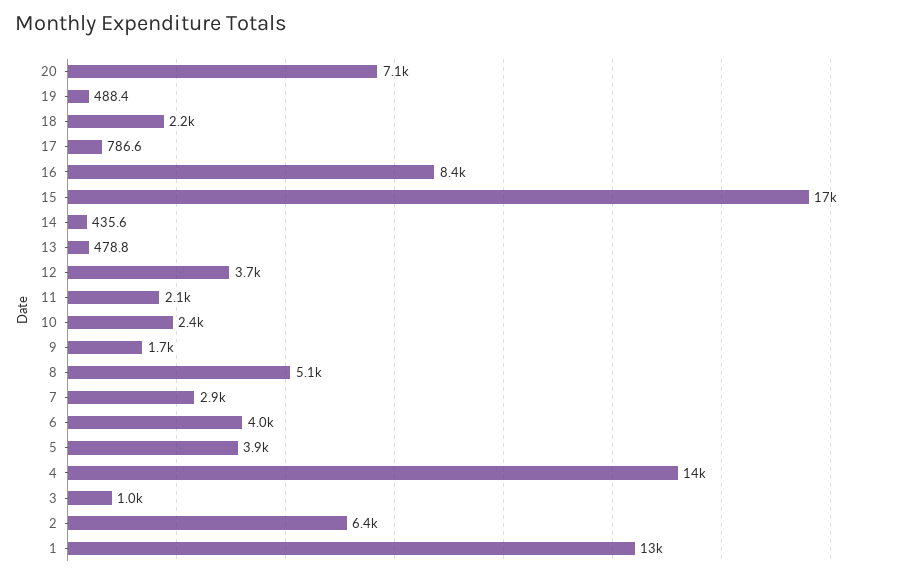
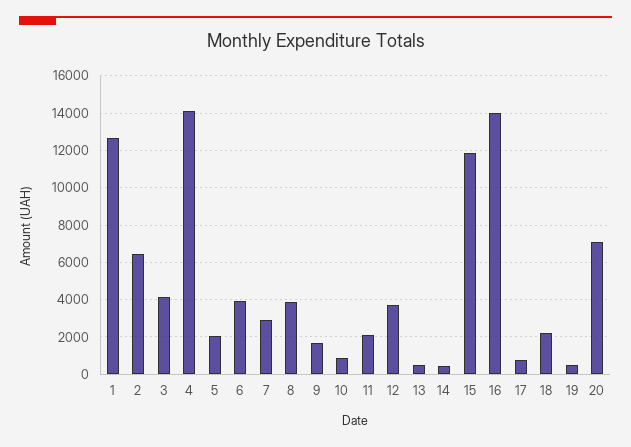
  {
    "20": 7100,
    "19": 488.4,
    "18": 2200,
    "17": 786.6,
-   "16": 8400,
+   "16": 14000,
-   "15": 17000,
+   "15": 12000,
    "14": 435.6,
    "13": 478.8,
    "12": 3700,
    "11": 2100,
-   "10": 2400,
+   "10": 1000,
    "9": 1700,
-   "8": 5100,
+   "8": 4000,
    "7": 2900,
    "6": 4000,
-   "5": 3900,
+   "5": 2000,
    "4": 14000,
-   "3": 1000,
+   "3": 4000,
    "2": 6400,
    "1": 13000
  }

